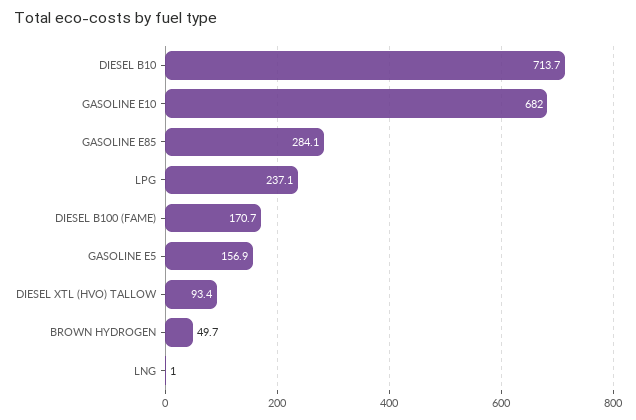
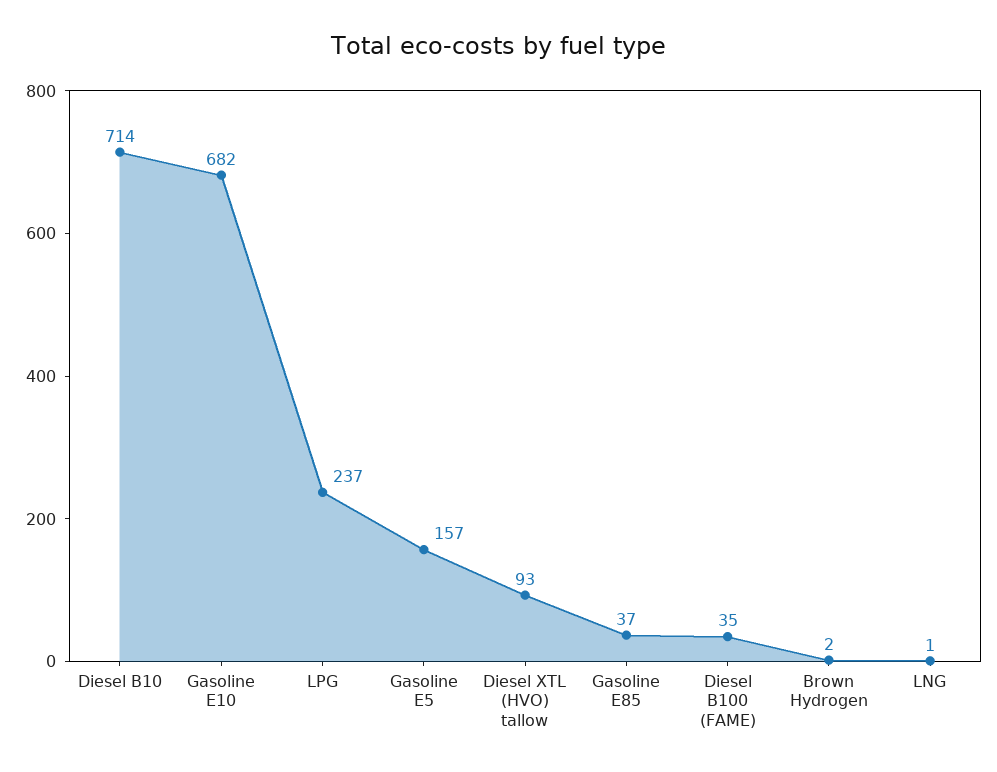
  {
    "DIESEL B10": 713.7,
    "GASOLINE E10": 682,
-   "GASOLINE E85": 284.1,
+   "GASOLINE E85": 37,
    "LPG": 237.1,
-   "DIESEL B100 (FAME)": 170.7,
+   "DIESEL B100 (FAME)": 35,
    "GASOLINE E5": 156.9,
    "DIESEL XTL (HVO) TALLOW": 93.4,
-   "BROWN HYDROGEN": 49.7,
+   "BROWN HYDROGEN": 2,
    "LNG": 1
  }

